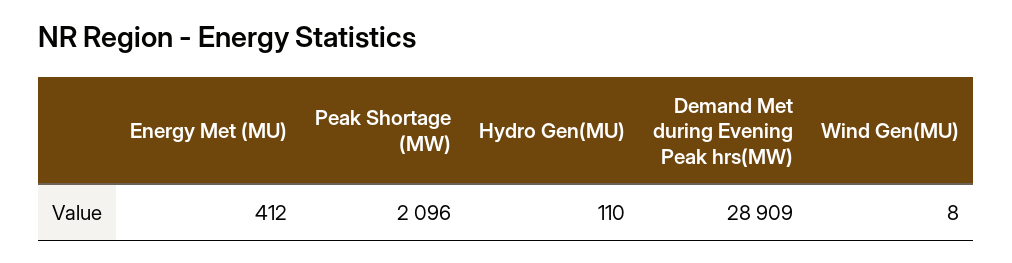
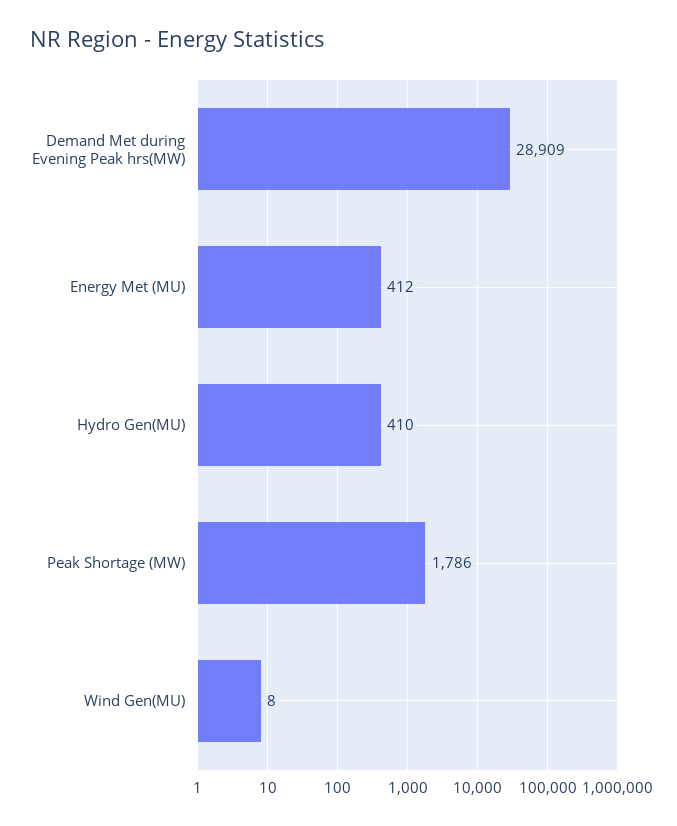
  {
    "Energy Met (MU)": 412,
-   "Peak Shortage (MW)": 2096,
+   "Peak Shortage (MW)": 1786,
-   "Hydro Gen(MU)": 110,
+   "Hydro Gen(MU)": 410,
    "Demand Met during Evening Peak hrs(MW)": 28909,
    "Wind Gen(MU)": 8
  }

